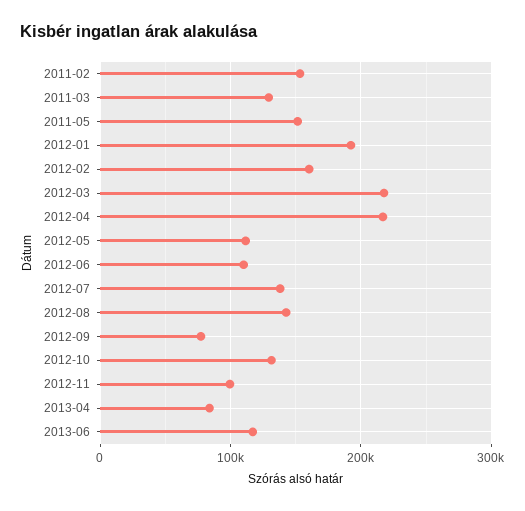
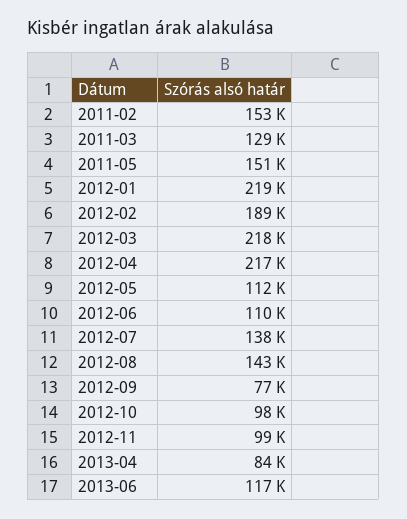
  {
    "2011-02": 153000,
    "2011-03": 129000,
    "2011-05": 151000,
-   "2012-01": 190000,
+   "2012-01": 219000,
-   "2012-02": 160000,
+   "2012-02": 189000,
    "2012-03": 218000,
    "2012-04": 217000,
    "2012-05": 112000,
    "2012-06": 110000,
    "2012-07": 138000,
    "2012-08": 143000,
    "2012-09": 77000,
-   "2012-10": 130000,
+   "2012-10": 98000,
    "2012-11": 99000,
    "2013-04": 84000,
    "2013-06": 117000
  }

